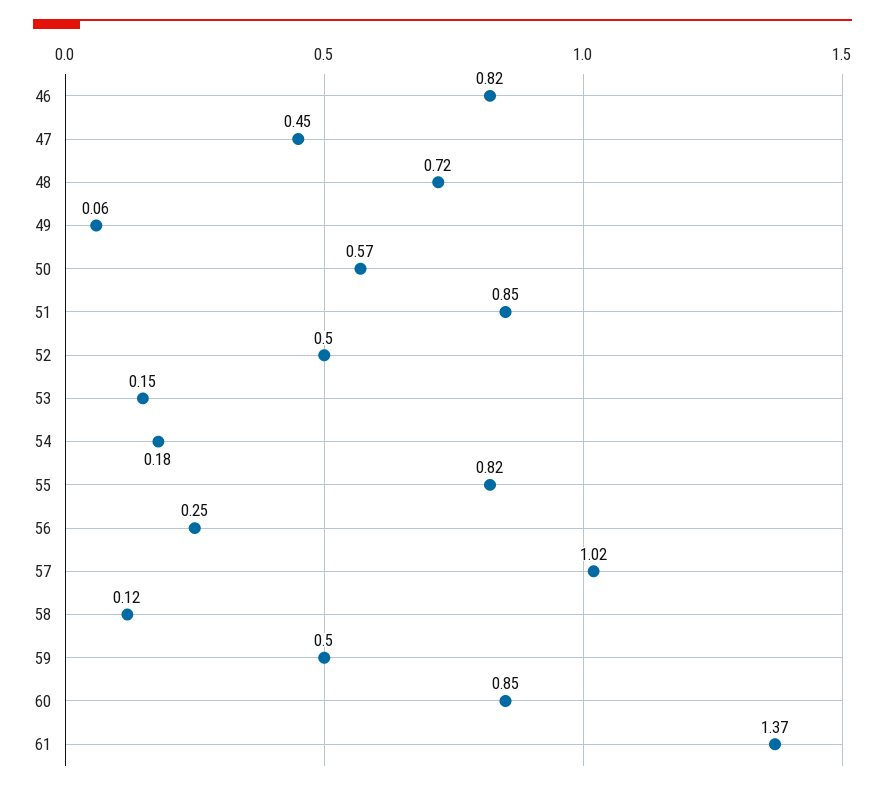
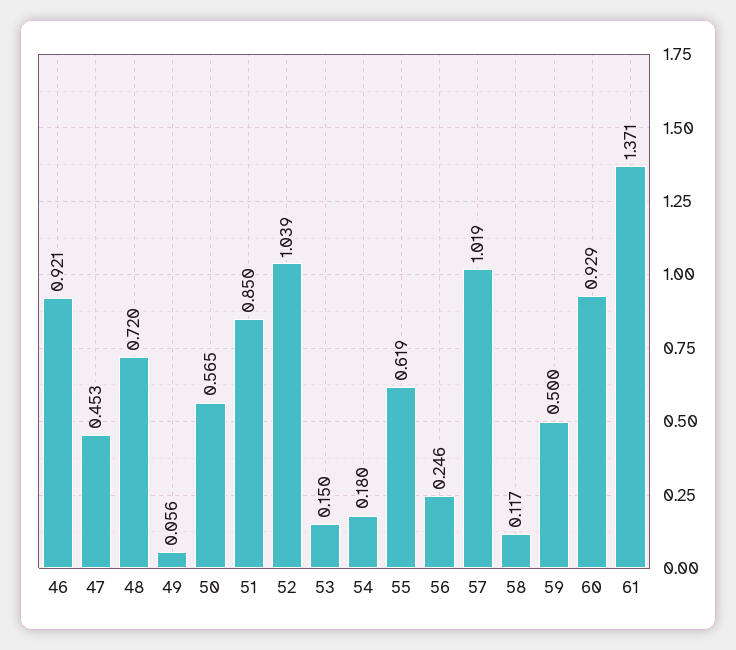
  {
-   "46": 0.82,
+   "46": 0.921,
    "47": 0.453,
    "48": 0.72,
    "49": 0.056,
    "50": 0.565,
    "51": 0.85,
-   "52": 0.5,
+   "52": 1.039,
    "53": 0.15,
    "54": 0.18,
-   "55": 0.82,
+   "55": 0.619,
    "56": 0.246,
    "57": 1.019,
    "58": 0.117,
    "59": 0.5,
-   "60": 0.85,
+   "60": 0.929,
    "61": 1.371
  }

